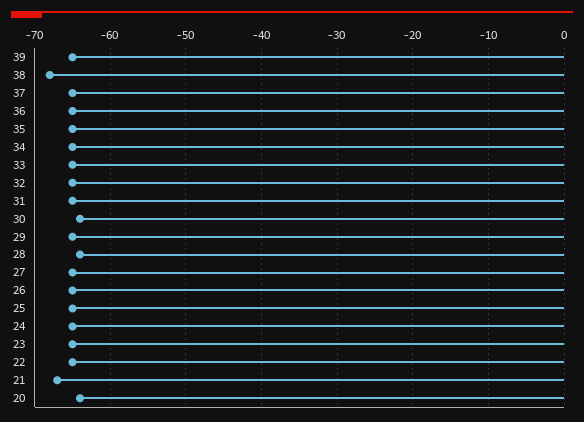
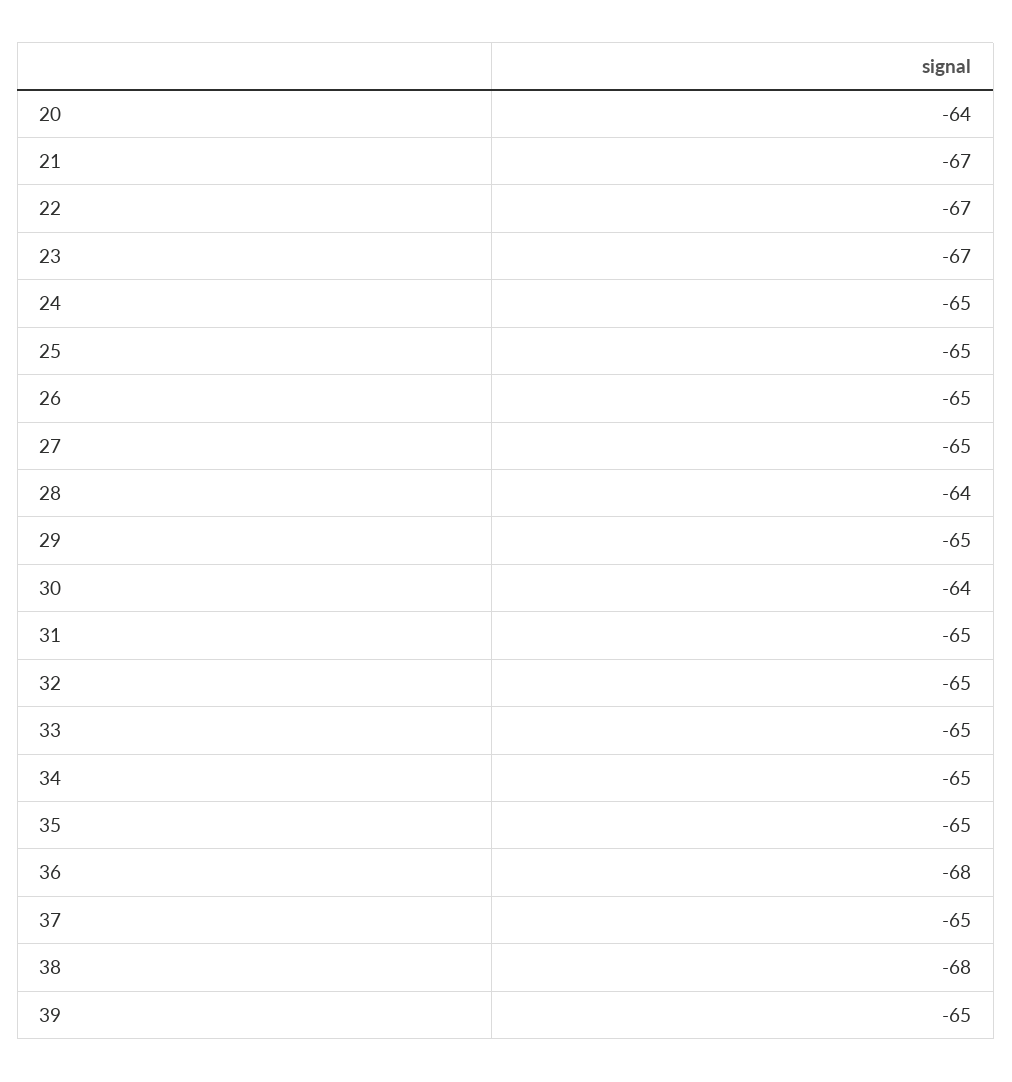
  {
    "39": -65,
    "38": -68,
    "37": -65,
-   "36": -65,
+   "36": -68,
    "35": -65,
    "34": -65,
    "33": -65,
    "32": -65,
    "31": -65,
    "30": -64,
    "29": -65,
    "28": -64,
    "27": -65,
    "26": -65,
    "25": -65,
    "24": -65,
-   "23": -65,
+   "23": -67,
-   "22": -65,
+   "22": -67,
    "21": -67,
    "20": -64
  }

